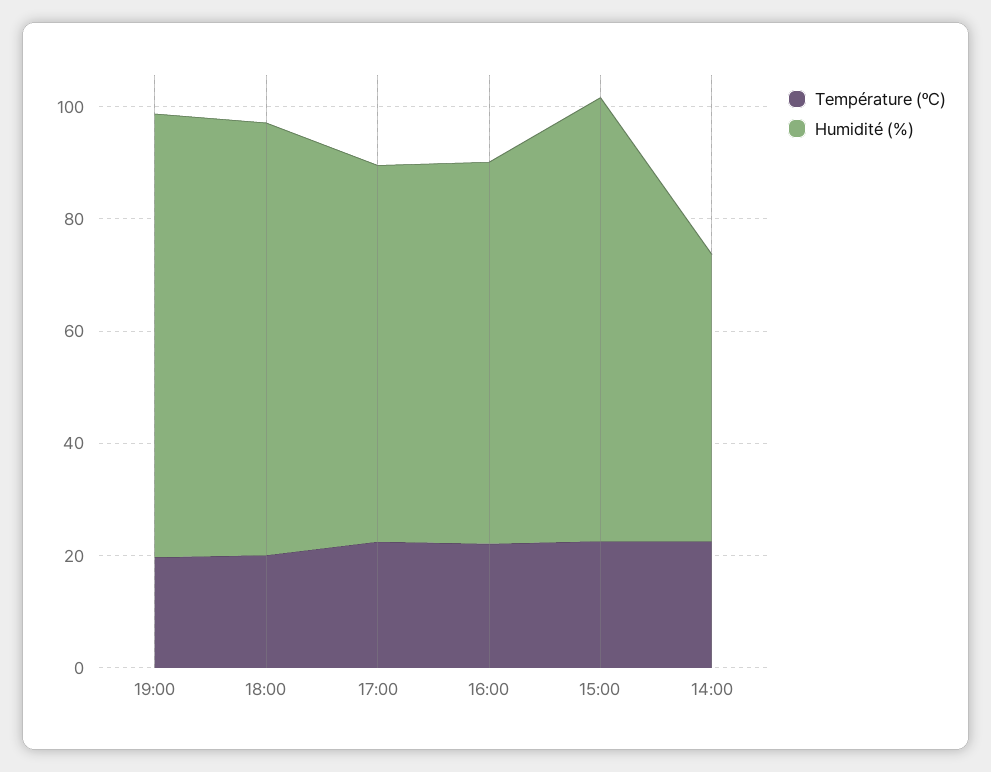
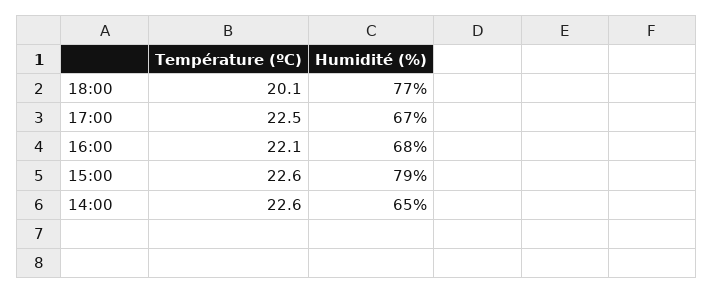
  {
    "Température (ºC)": {
-     "19:00": 20,
      "18:00": 20.1,
      "17:00": 22.5,
      "16:00": 22.1,
      "15:00": 22.6,
      "14:00": 22.6
    },
    "Humidité (%)": {
-     "19:00": 80,
      "18:00": 77,
      "17:00": 67,
      "16:00": 68,
      "15:00": 79,
-     "14:00": 50
+     "14:00": 65
    }
  }

